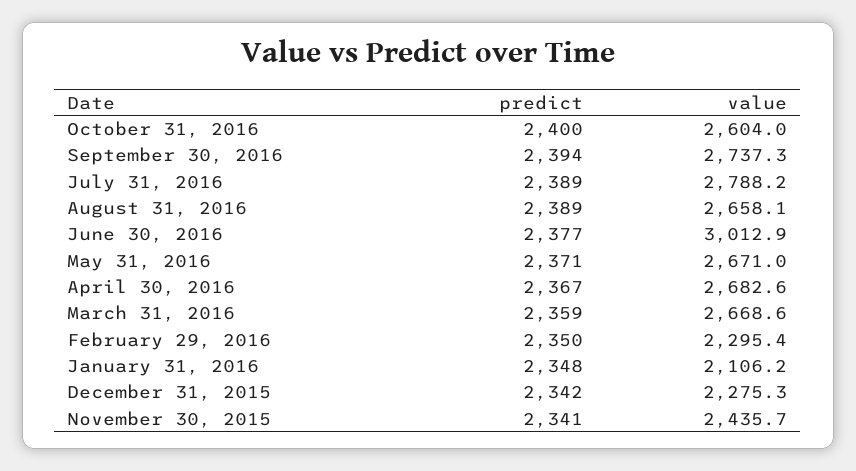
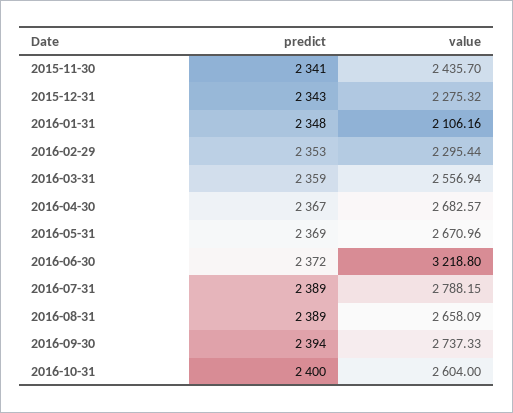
  {
    "predict": {
      "October 31, 2016": 2400,
      "September 30, 2016": 2394,
      "July 31, 2016": 2389,
      "August 31, 2016": 2389,
-     "June 30, 2016": 2377,
+     "June 30, 2016": 2372,
-     "May 31, 2016": 2371,
+     "May 31, 2016": 2369,
      "April 30, 2016": 2367,
      "March 31, 2016": 2359,
-     "February 29, 2016": 2350,
+     "February 29, 2016": 2353,
      "January 31, 2016": 2348,
-     "December 31, 2015": 2342,
+     "December 31, 2015": 2343,
      "November 30, 2015": 2341
    },
    "value": {
      "October 31, 2016": 2604,
      "September 30, 2016": 2737.33,
      "July 31, 2016": 2788.15,
      "August 31, 2016": 2658.09,
-     "June 30, 2016": 3012.9,
+     "June 30, 2016": 3218.8,
      "May 31, 2016": 2670.96,
      "April 30, 2016": 2682.57,
-     "March 31, 2016": 2668.6,
+     "March 31, 2016": 2556.94,
      "February 29, 2016": 2295.44,
      "January 31, 2016": 2106.16,
      "December 31, 2015": 2275.32,
      "November 30, 2015": 2435.7
    }
  }

